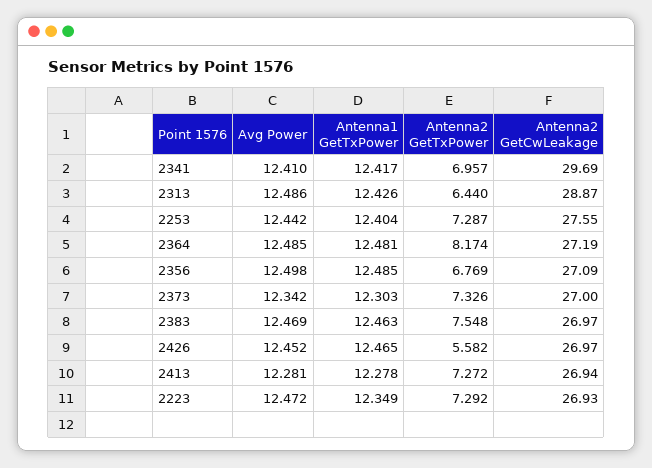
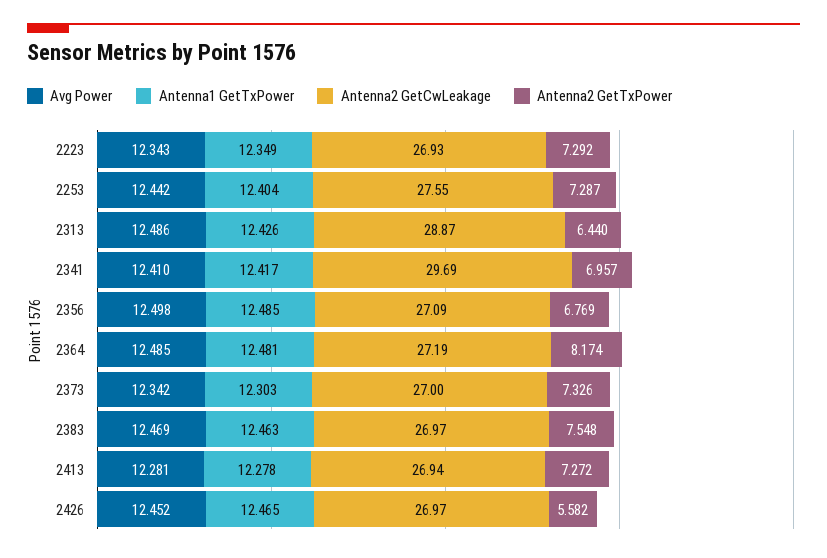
  {
    "Avg Power": {
      "2341": 12.41,
      "2313": 12.486,
      "2253": 12.442,
      "2364": 12.485,
      "2356": 12.498,
      "2373": 12.342,
      "2383": 12.469,
      "2426": 12.452,
      "2413": 12.281,
-     "2223": 12.472
+     "2223": 12.343
    },
    "Antenna1 GetTxPower": {
      "2341": 12.417,
      "2313": 12.426,
      "2253": 12.404,
      "2364": 12.481,
      "2356": 12.485,
      "2373": 12.303,
      "2383": 12.463,
      "2426": 12.465,
      "2413": 12.278,
      "2223": 12.349
    },
    "Antenna2 GetTxPower": {
      "2341": 6.957,
      "2313": 6.44,
      "2253": 7.287,
      "2364": 8.174,
      "2356": 6.769,
      "2373": 7.326,
      "2383": 7.548,
      "2426": 5.582,
      "2413": 7.272,
      "2223": 7.292
    },
    "Antenna2 GetCwLeakage": {
      "2341": 29.69,
      "2313": 28.87,
      "2253": 27.55,
      "2364": 27.19,
      "2356": 27.09,
      "2373": 27,
      "2383": 26.97,
      "2426": 26.97,
      "2413": 26.94,
      "2223": 26.93
    }
  }

